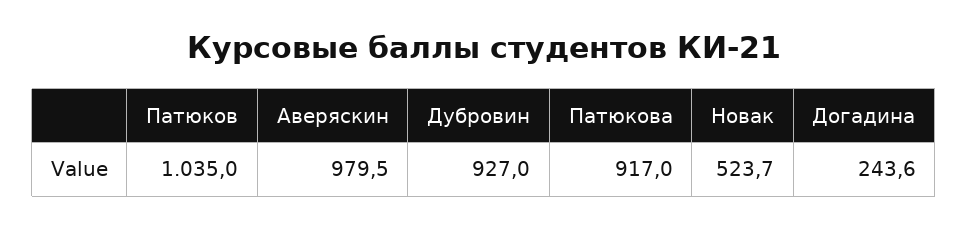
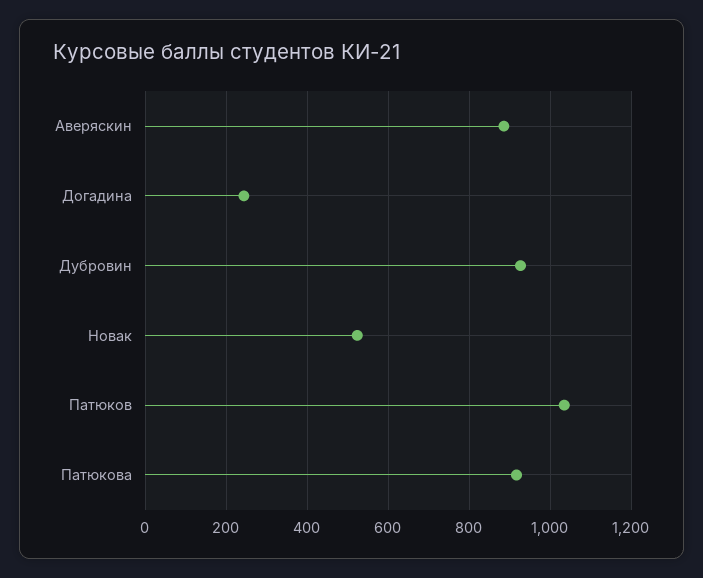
  {
    "Патюков": 1035,
-   "Аверяскин": 979.5,
+   "Аверяскин": 880,
    "Дубровин": 927,
    "Патюкова": 917,
    "Новак": 523.7,
    "Догадина": 243.6
  }

